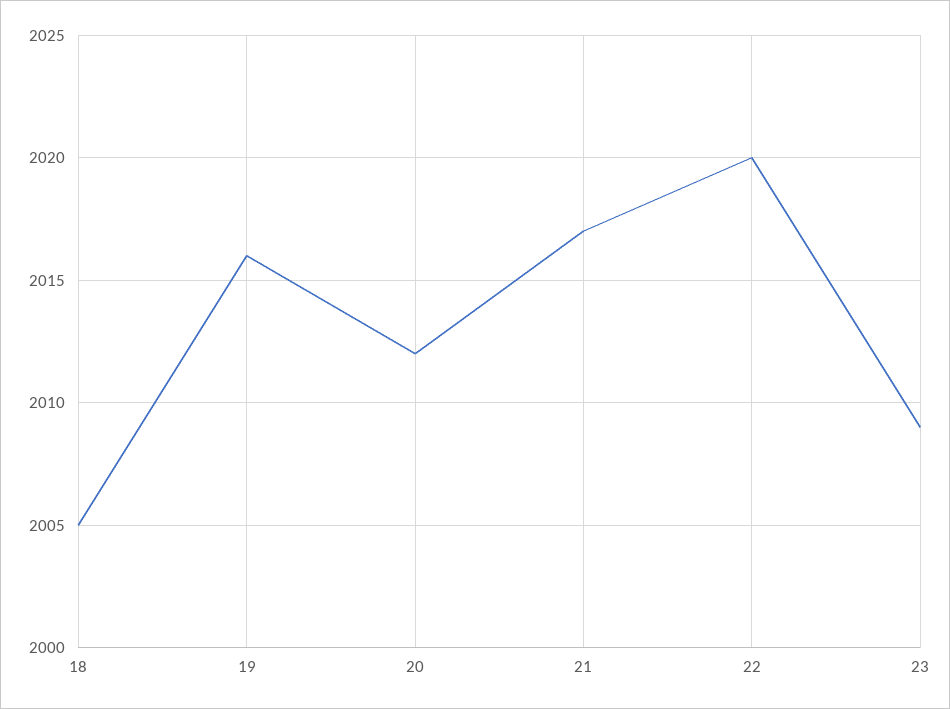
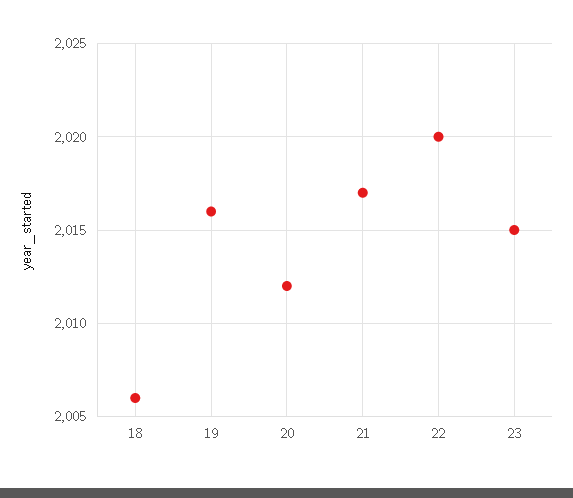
  {
-   "18": 2005,
+   "18": 2006,
    "19": 2016,
    "20": 2012,
    "21": 2017,
    "22": 2020,
-   "23": 2009
+   "23": 2015
  }

